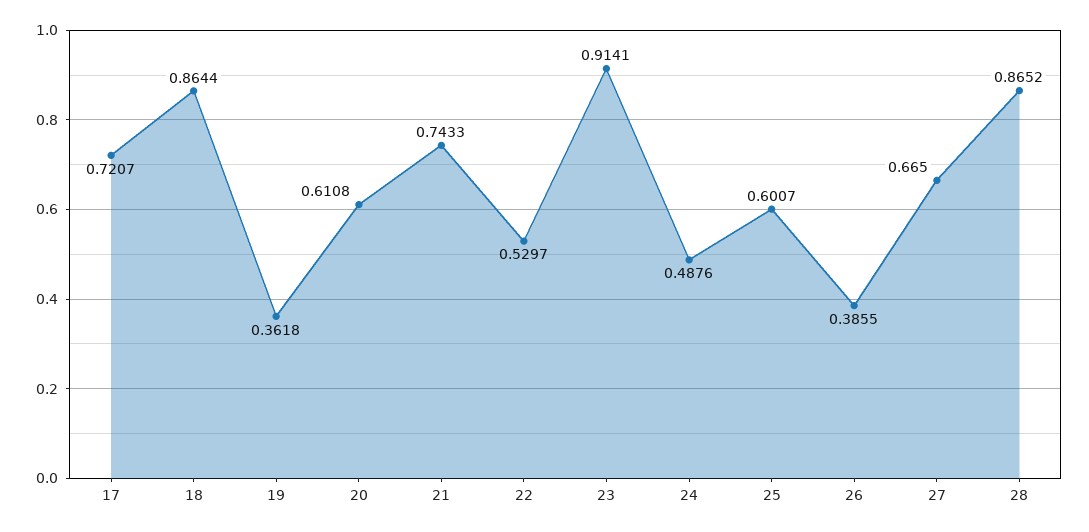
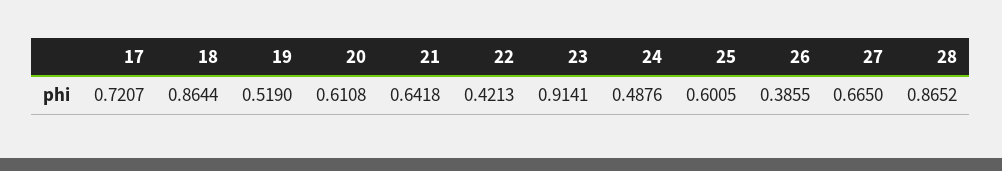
  {
    "17": 0.7207,
    "18": 0.8644,
-   "19": 0.3618,
+   "19": 0.519,
    "20": 0.6108,
-   "21": 0.7433,
+   "21": 0.6418,
-   "22": 0.5297,
+   "22": 0.4213,
    "23": 0.9141,
    "24": 0.4876,
-   "25": 0.6007,
+   "25": 0.6005,
    "26": 0.3855,
    "27": 0.665,
    "28": 0.8652
  }

